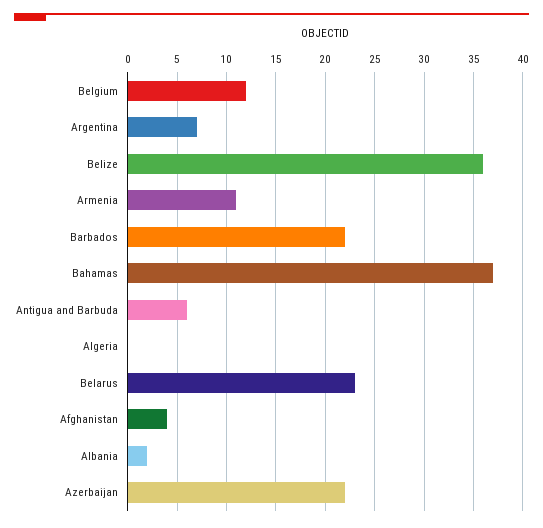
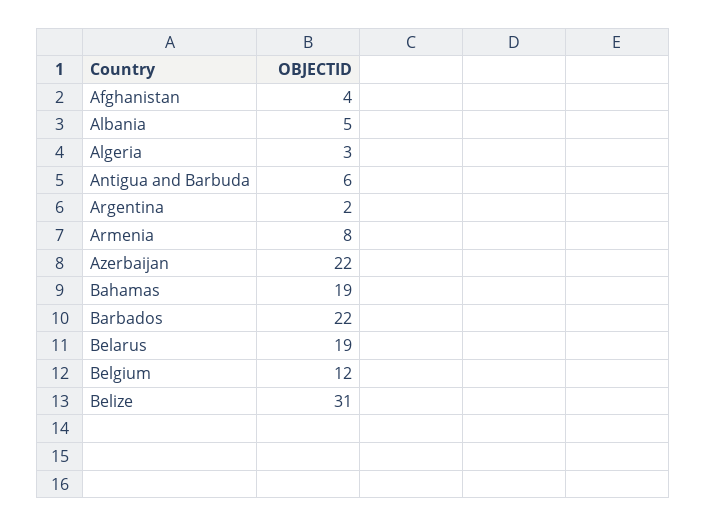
  {
    "Belgium": 12,
-   "Argentina": 7,
+   "Argentina": 2,
-   "Belize": 36,
+   "Belize": 31,
-   "Armenia": 11,
+   "Armenia": 8,
    "Barbados": 22,
-   "Bahamas": 37,
+   "Bahamas": 19,
    "Antigua and Barbuda": 6,
-   "Algeria": 0,
+   "Algeria": 3,
-   "Belarus": 23,
+   "Belarus": 19,
    "Afghanistan": 4,
-   "Albania": 2,
+   "Albania": 5,
    "Azerbaijan": 22
  }

